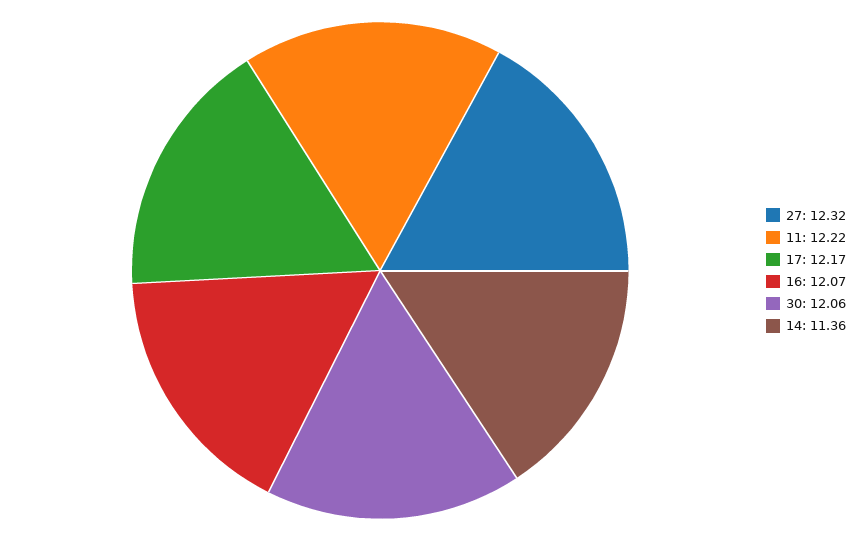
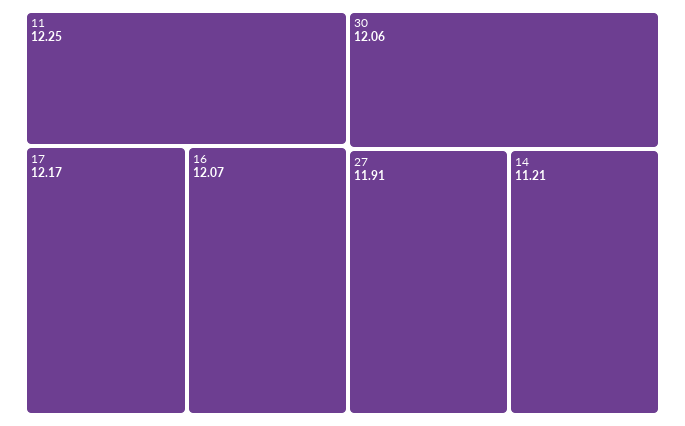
  {
-   "27": 12.32,
+   "27": 11.91,
-   "11": 12.22,
+   "11": 12.25,
    "17": 12.17,
    "16": 12.07,
    "30": 12.06,
-   "14": 11.36
+   "14": 11.21
  }

